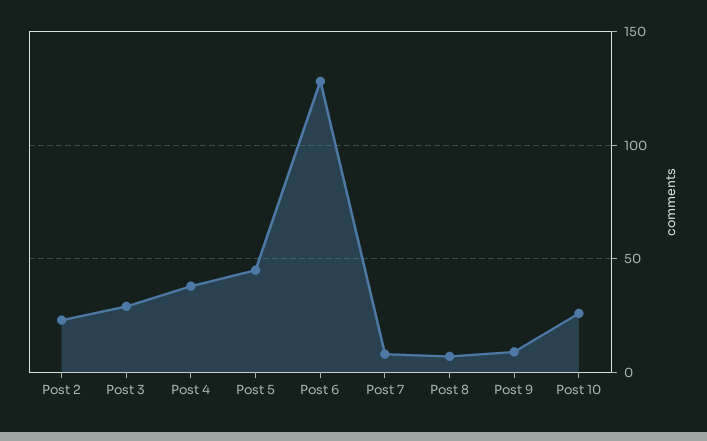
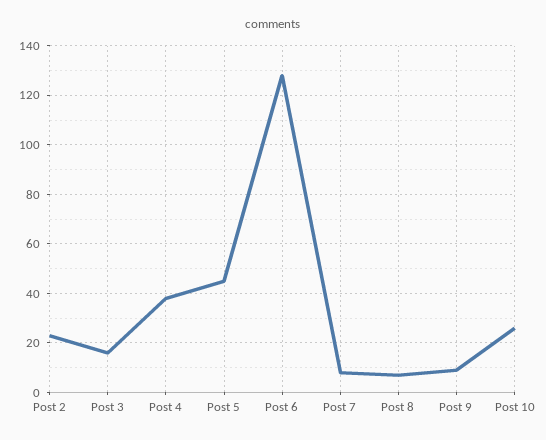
  {
    "Post 2": 25,
-   "Post 3": 30,
+   "Post 3": 15,
    "Post 4": 40,
    "Post 5": 45,
    "Post 6": 130,
    "Post 7": 10,
    "Post 8": 5,
    "Post 9": 10,
    "Post 10": 25
  }

